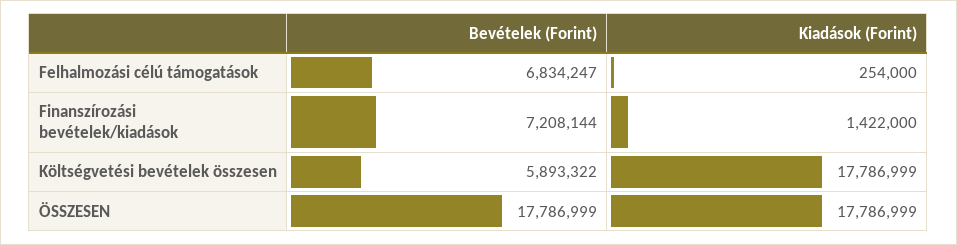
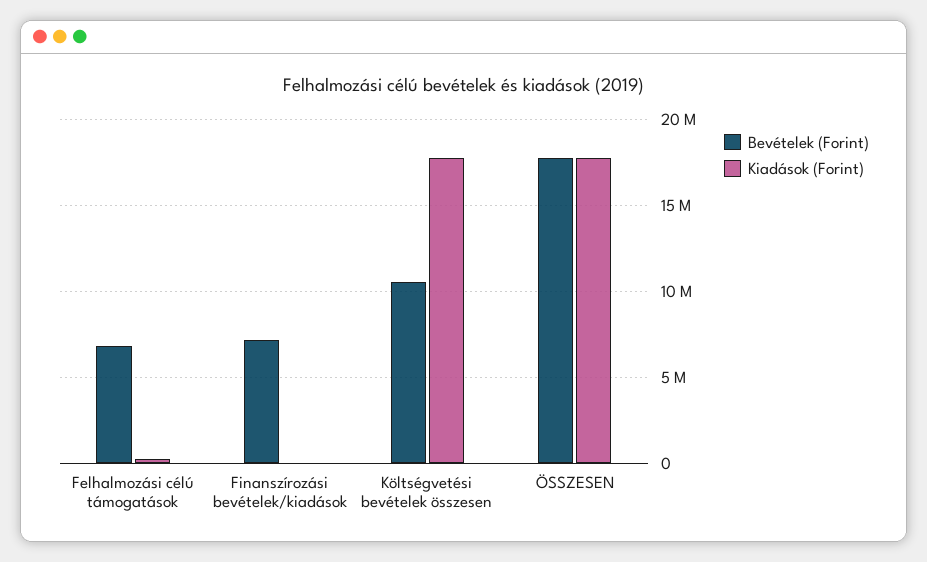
  {
    "Bevételek (Forint)": {
      "Felhalmozási célú támogatások": 6834247,
      "Finanszírozási bevételek/kiadások": 7208144,
-     "Költségvetési bevételek összesen": 5893322,
+     "Költségvetési bevételek összesen": 10500000,
      "ÖSSZESEN": 17786999
    },
    "Kiadások (Forint)": {
      "Felhalmozási célú támogatások": 254000,
-     "Finanszírozási bevételek/kiadások": 1422000,
+     "Finanszírozási bevételek/kiadások": 0,
      "Költségvetési bevételek összesen": 17786999,
      "ÖSSZESEN": 17786999
    }
  }

